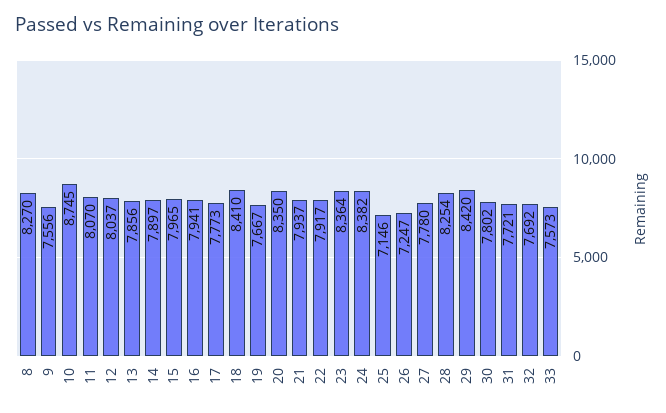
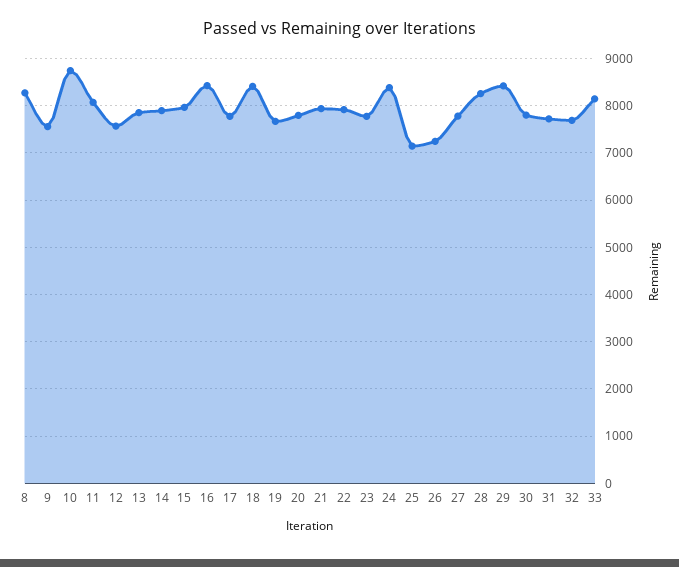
  {
    "8": 8270,
    "9": 7556,
    "10": 8745,
    "11": 8070,
-   "12": 8037,
+   "12": 7600,
    "13": 7856,
    "14": 7897,
    "15": 7965,
-   "16": 7941,
+   "16": 8400,
    "17": 7773,
    "18": 8410,
    "19": 7667,
-   "20": 8350,
+   "20": 7800,
    "21": 7937,
    "22": 7917,
-   "23": 8364,
+   "23": 7800,
    "24": 8382,
    "25": 7146,
    "26": 7247,
    "27": 7780,
    "28": 8254,
    "29": 8420,
    "30": 7802,
    "31": 7721,
    "32": 7692,
-   "33": 7573
+   "33": 8200
  }

